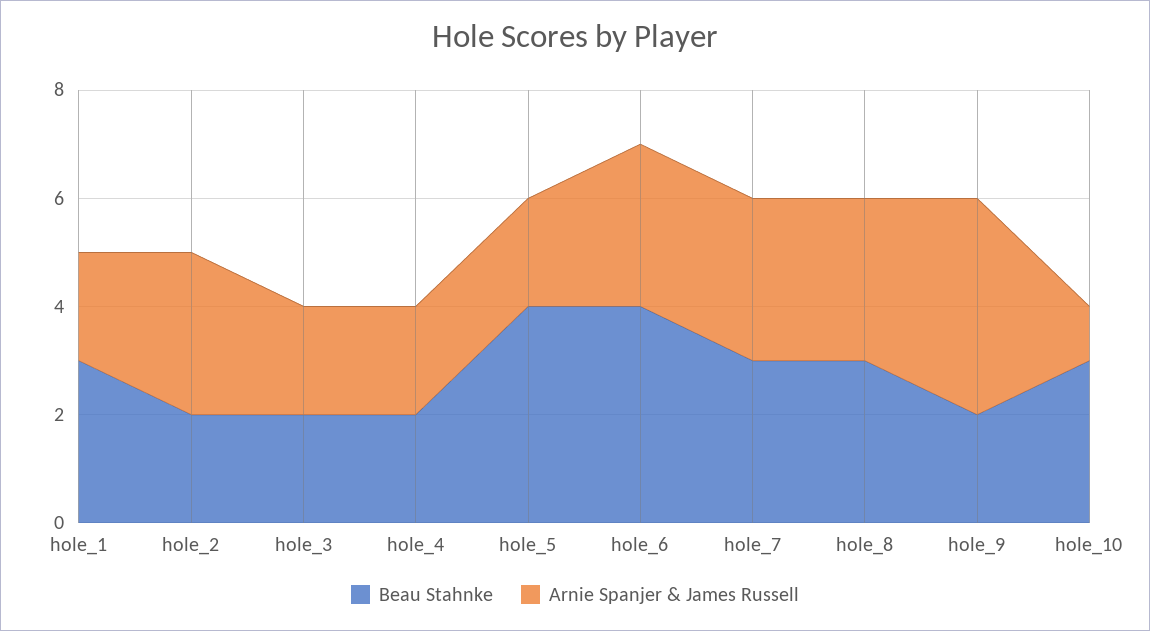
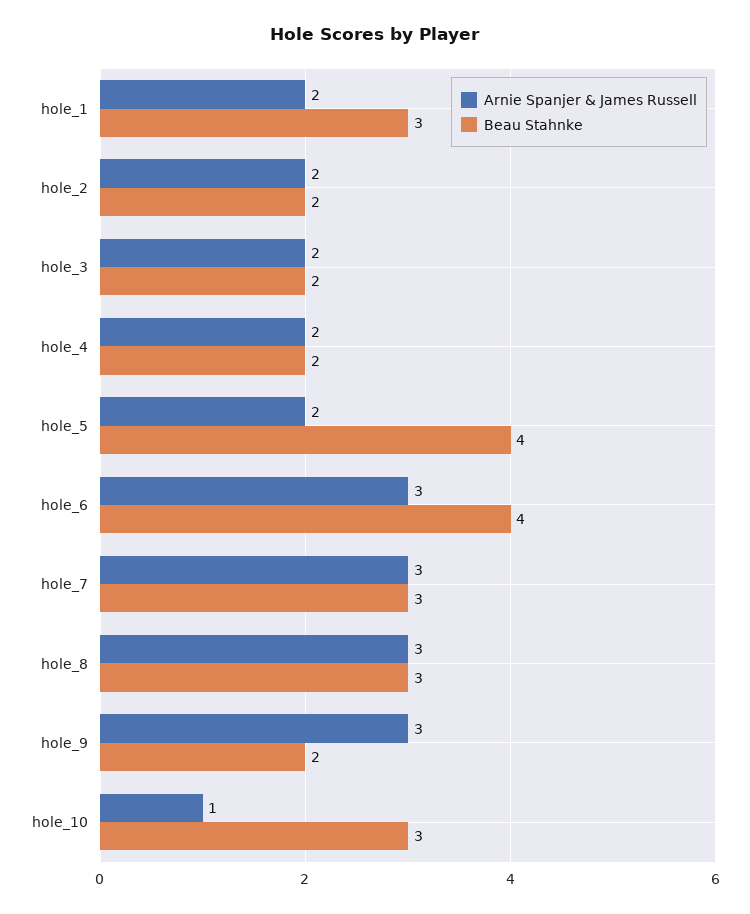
  {
    "Beau Stahnke": {
      "hole_1": 3,
      "hole_2": 2,
      "hole_3": 2,
      "hole_4": 2,
      "hole_5": 4,
      "hole_6": 4,
      "hole_7": 3,
      "hole_8": 3,
      "hole_9": 2,
      "hole_10": 3
    },
    "Arnie Spanjer & James Russell": {
      "hole_1": 2,
-     "hole_2": 3,
+     "hole_2": 2,
      "hole_3": 2,
      "hole_4": 2,
      "hole_5": 2,
      "hole_6": 3,
      "hole_7": 3,
      "hole_8": 3,
-     "hole_9": 4,
+     "hole_9": 3,
      "hole_10": 1
    }
  }

